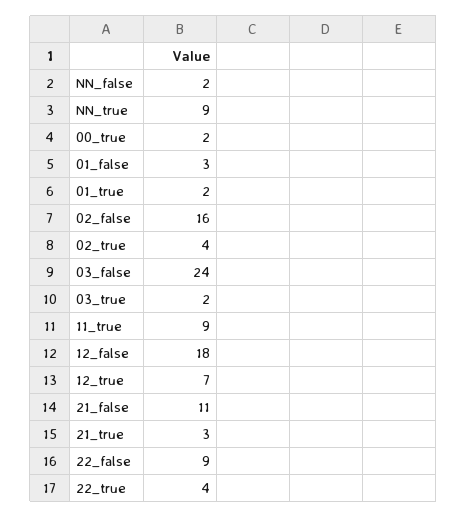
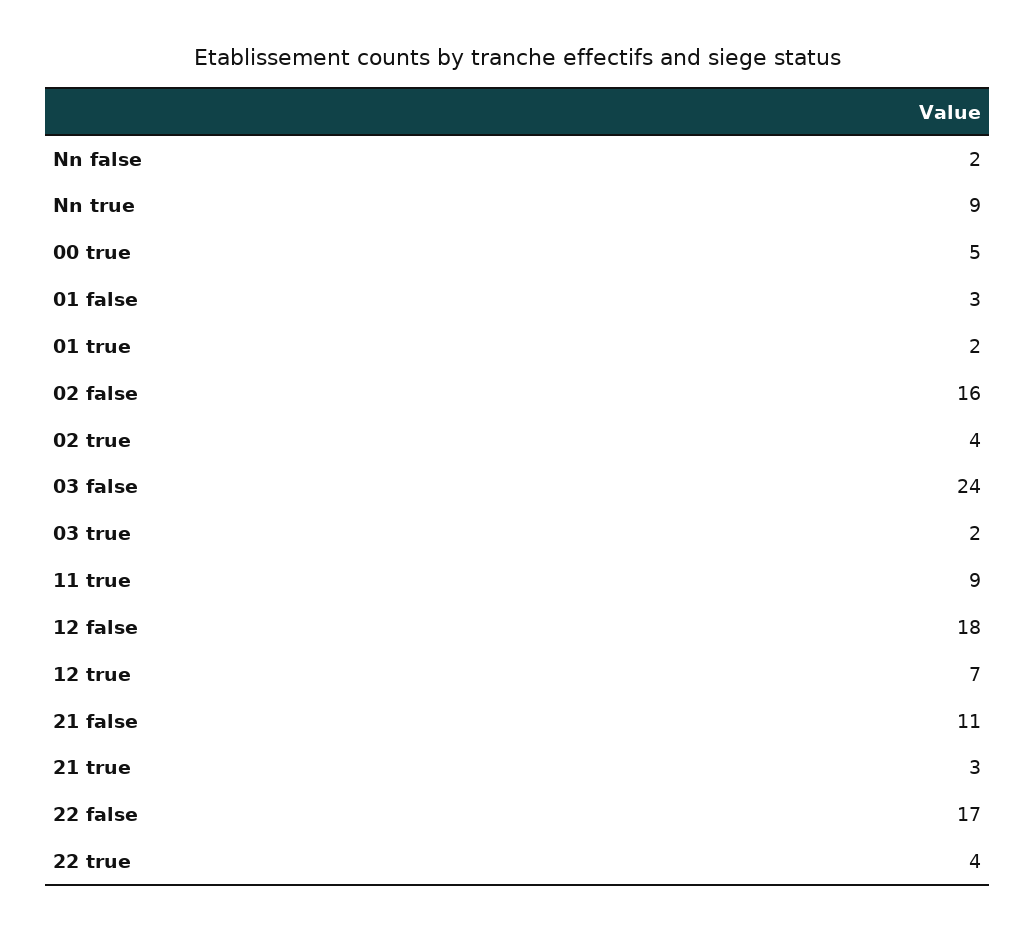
  {
    "NN_false": 2,
    "NN_true": 9,
-   "00_true": 2,
+   "00_true": 5,
    "01_false": 3,
    "01_true": 2,
    "02_false": 16,
    "02_true": 4,
    "03_false": 24,
    "03_true": 2,
    "11_true": 9,
    "12_false": 18,
    "12_true": 7,
    "21_false": 11,
    "21_true": 3,
-   "22_false": 9,
+   "22_false": 17,
    "22_true": 4
  }

